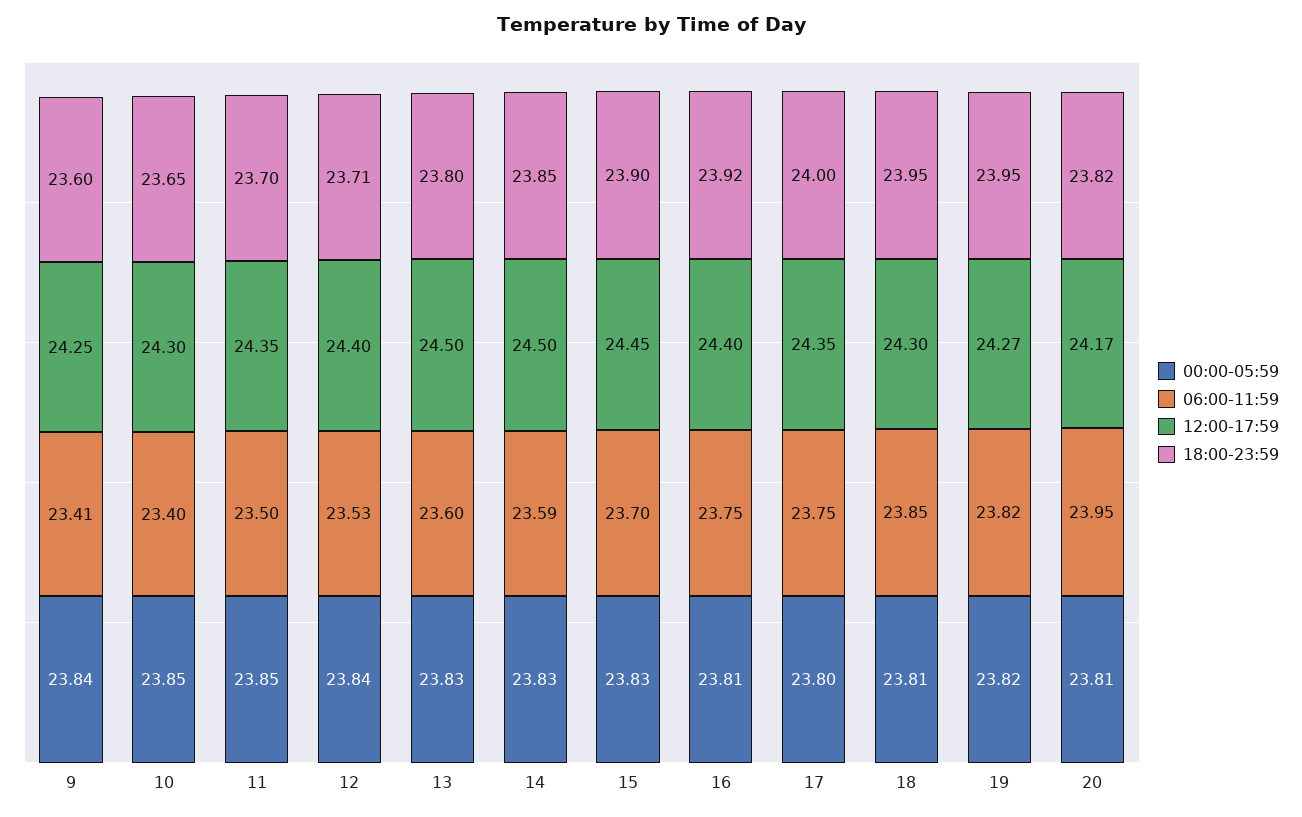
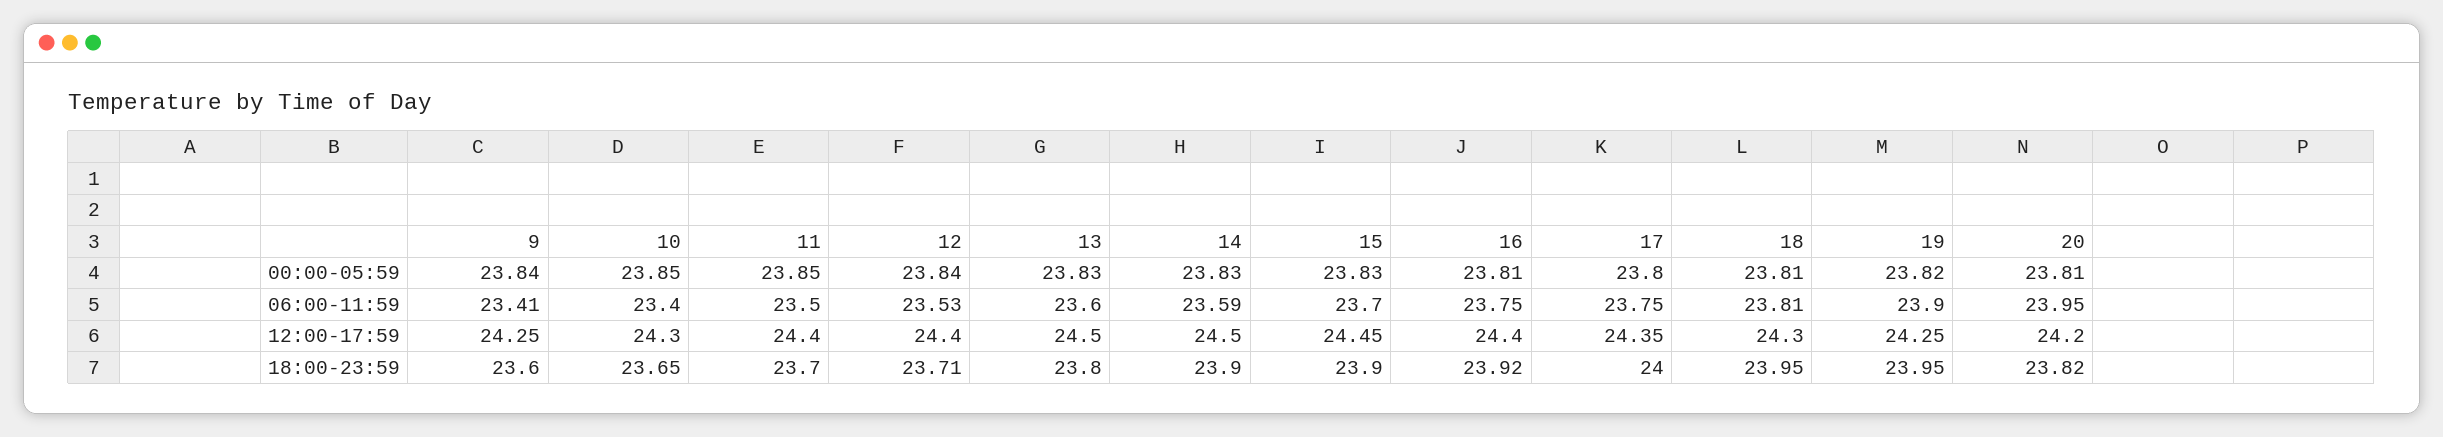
  {
    "00:00-05:59": {
      "9": 23.84,
      "10": 23.85,
      "11": 23.85,
      "12": 23.84,
      "13": 23.83,
      "14": 23.83,
      "15": 23.83,
      "16": 23.81,
      "17": 23.8,
      "18": 23.81,
      "19": 23.82,
      "20": 23.81
    },
    "06:00-11:59": {
      "9": 23.41,
      "10": 23.4,
      "11": 23.5,
      "12": 23.53,
      "13": 23.6,
      "14": 23.59,
      "15": 23.7,
      "16": 23.75,
      "17": 23.75,
-     "18": 23.85,
+     "18": 23.81,
-     "19": 23.82,
+     "19": 23.9,
      "20": 23.95
    },
    "12:00-17:59": {
      "9": 24.25,
      "10": 24.3,
-     "11": 24.35,
+     "11": 24.4,
      "12": 24.4,
      "13": 24.5,
      "14": 24.5,
      "15": 24.45,
      "16": 24.4,
      "17": 24.35,
      "18": 24.3,
-     "19": 24.27,
+     "19": 24.25,
-     "20": 24.17
+     "20": 24.2
    },
    "18:00-23:59": {
      "9": 23.6,
      "10": 23.65,
      "11": 23.7,
      "12": 23.71,
      "13": 23.8,
-     "14": 23.85,
+     "14": 23.9,
      "15": 23.9,
      "16": 23.92,
      "17": 24,
      "18": 23.95,
      "19": 23.95,
      "20": 23.82
    }
  }

